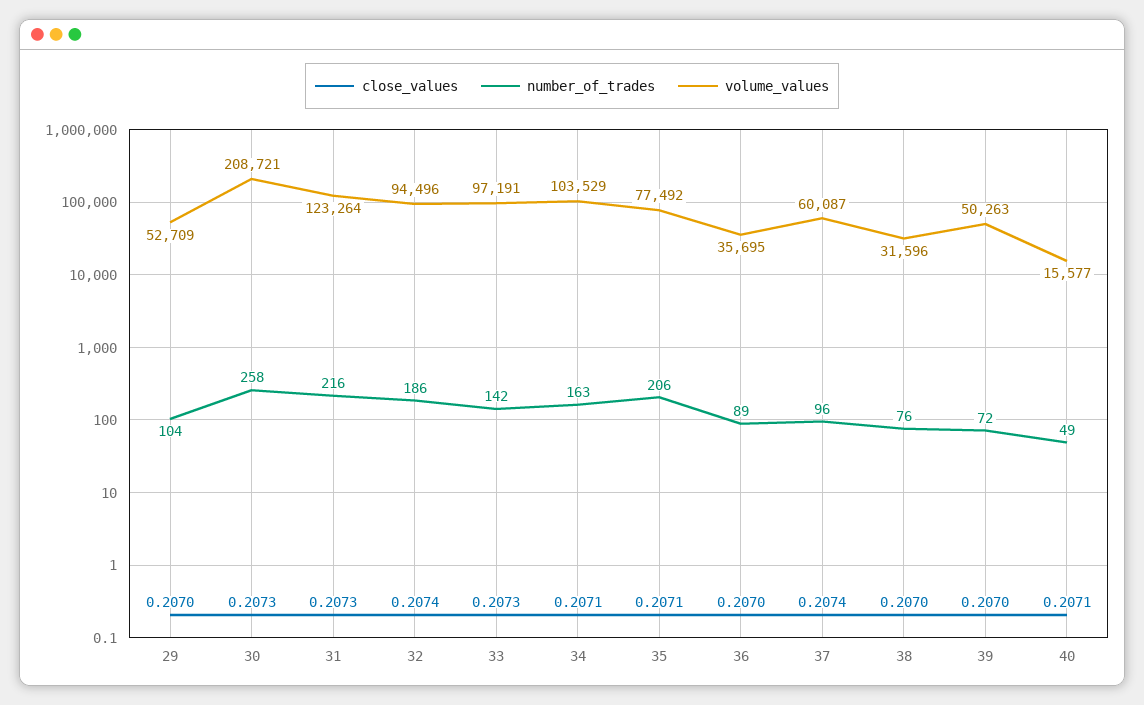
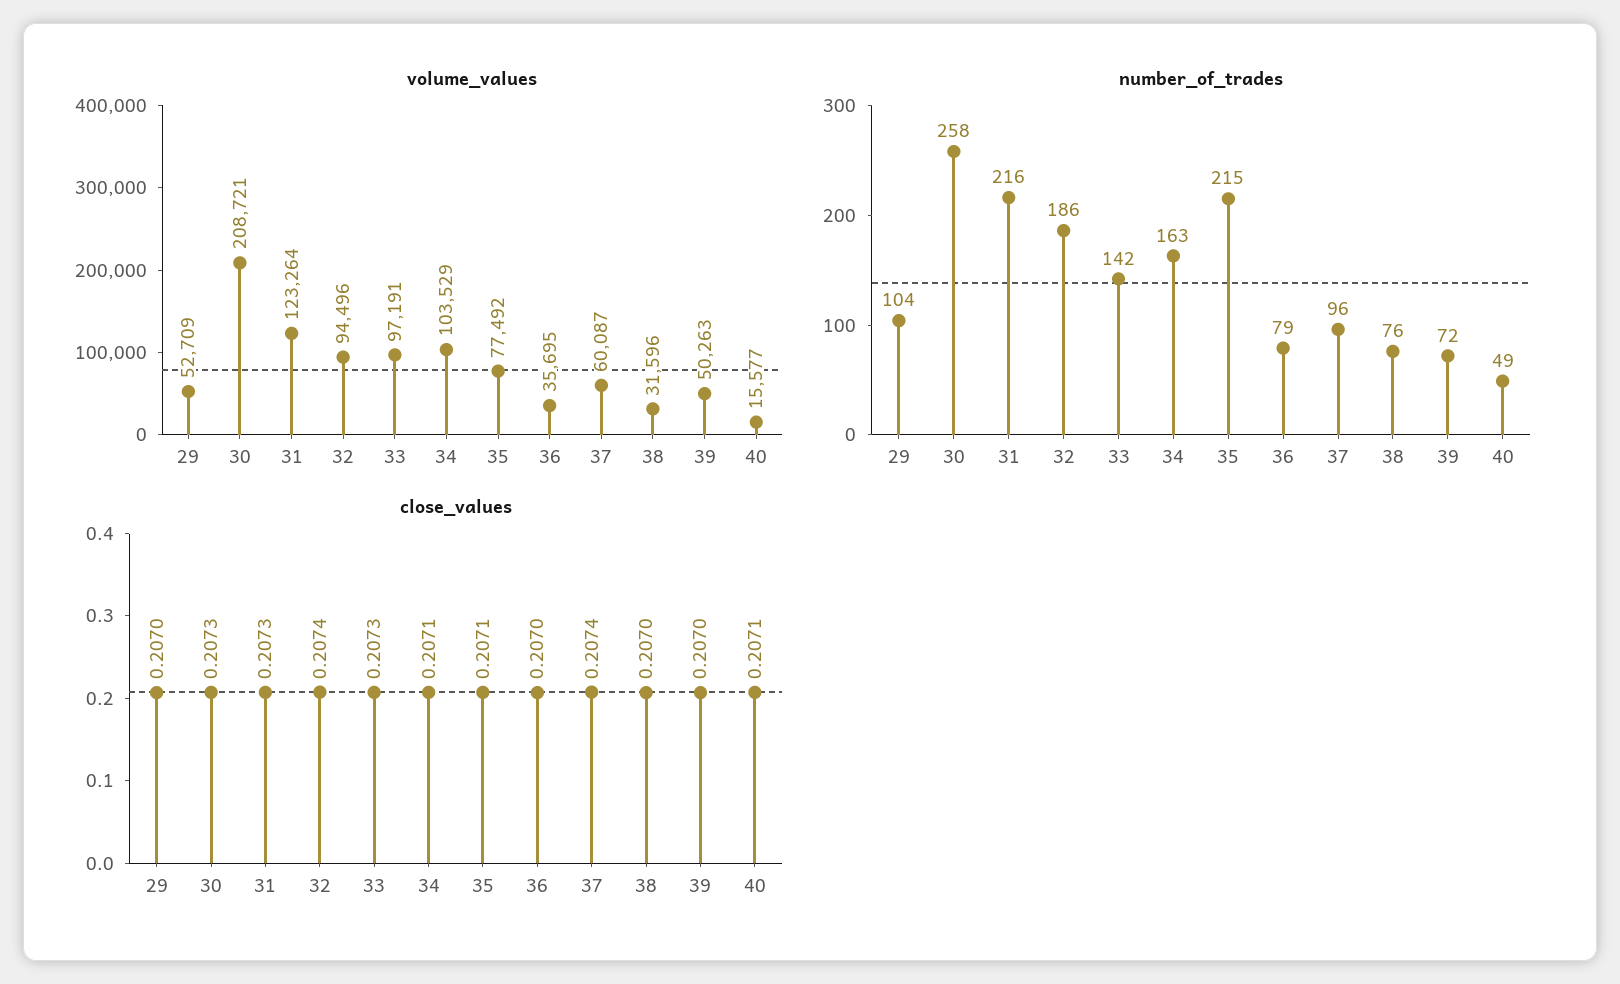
  {
    "close_values": {
      "29": 0.207,
      "30": 0.2073,
      "31": 0.2073,
      "32": 0.2074,
      "33": 0.2073,
      "34": 0.2071,
      "35": 0.2071,
      "36": 0.207,
      "37": 0.2074,
      "38": 0.207,
      "39": 0.207,
      "40": 0.2071
    },
    "number_of_trades": {
      "29": 104,
      "30": 258,
      "31": 216,
      "32": 186,
      "33": 142,
      "34": 163,
-     "35": 206,
+     "35": 215,
-     "36": 89,
+     "36": 79,
      "37": 96,
      "38": 76,
      "39": 72,
      "40": 49
    },
    "volume_values": {
      "29": 52709,
      "30": 208721,
      "31": 123264,
      "32": 94496,
      "33": 97191,
      "34": 103529,
      "35": 77492,
      "36": 35695,
      "37": 60087,
      "38": 31596,
      "39": 50263,
      "40": 15577
    }
  }

